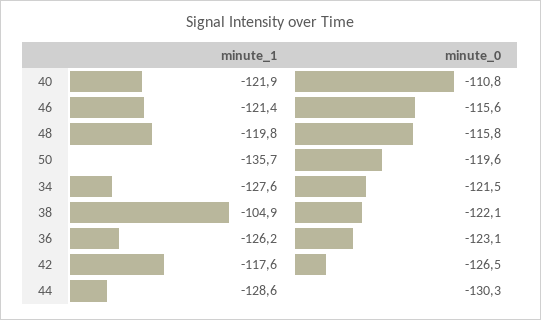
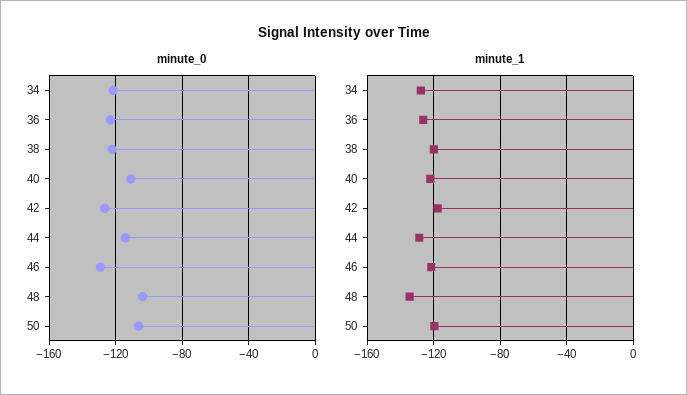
  {
    "minute_1": {
      "40": -121.9,
      "46": -121.4,
-     "48": -119.8,
+     "48": -135,
-     "50": -135.7,
+     "50": -120,
      "34": -127.6,
-     "38": -104.9,
+     "38": -120,
      "36": -126.2,
      "42": -117.6,
      "44": -128.6
    },
    "minute_0": {
      "40": -110.8,
-     "46": -115.6,
+     "46": -130,
-     "48": -115.8,
+     "48": -105,
-     "50": -119.6,
+     "50": -105,
      "34": -121.5,
      "38": -122.1,
      "36": -123.1,
      "42": -126.5,
-     "44": -130.3
+     "44": -115
    }
  }

